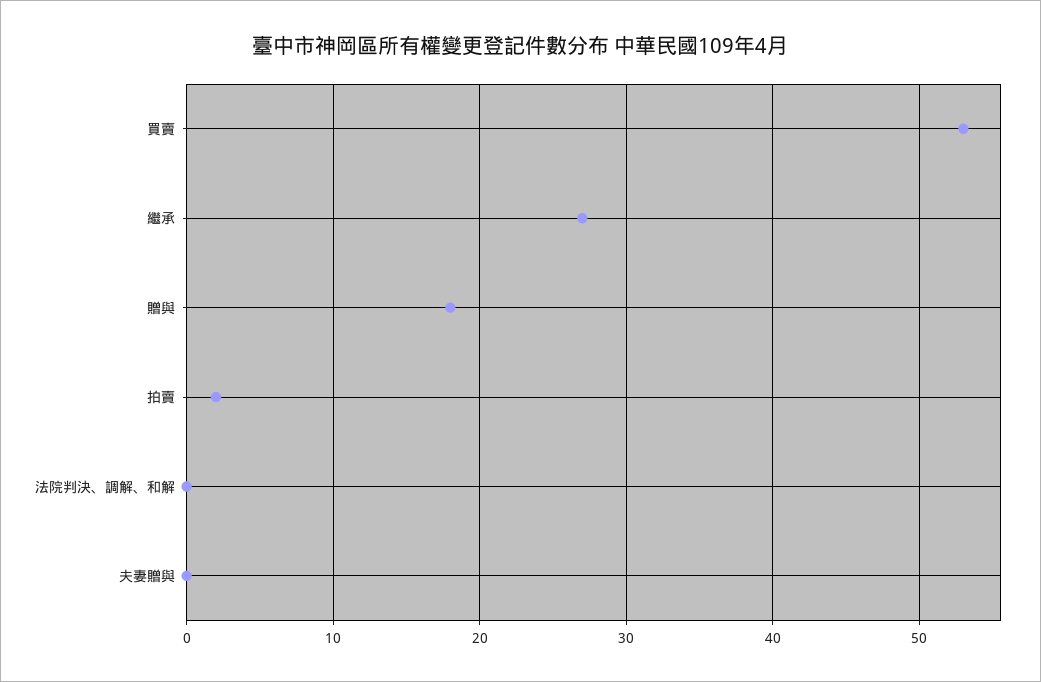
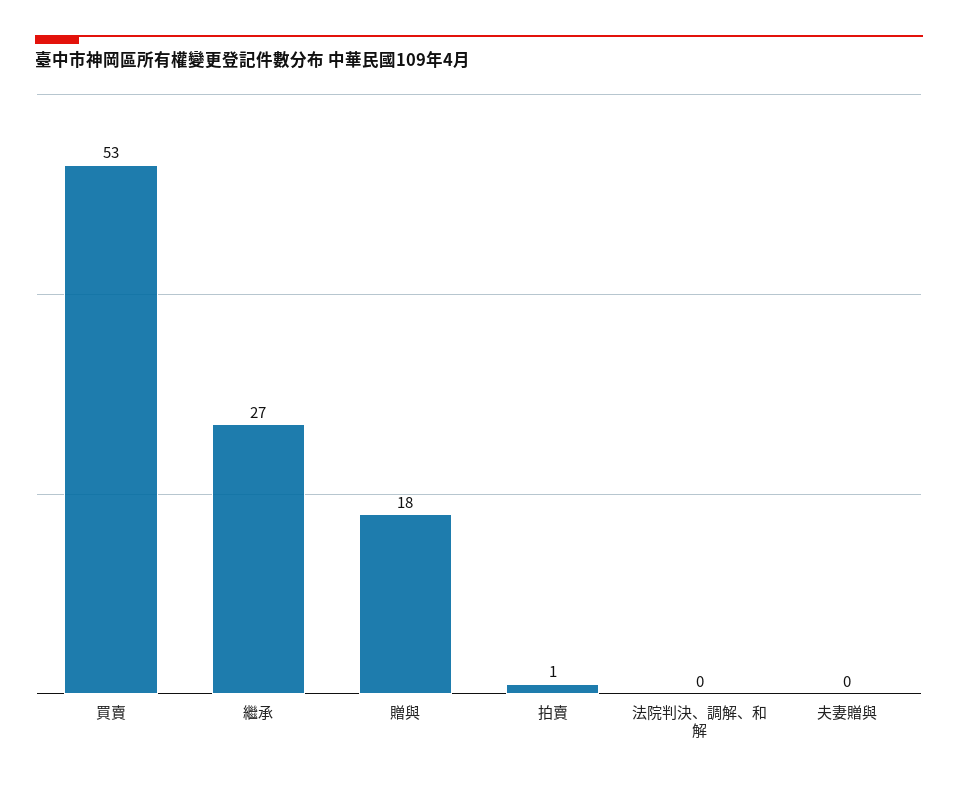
  {
    "買賣": 53,
    "繼承": 27,
    "贈與": 18,
-   "拍賣": 2,
+   "拍賣": 1,
    "法院判決、調解、和解": 0,
    "夫妻贈與": 0
  }

